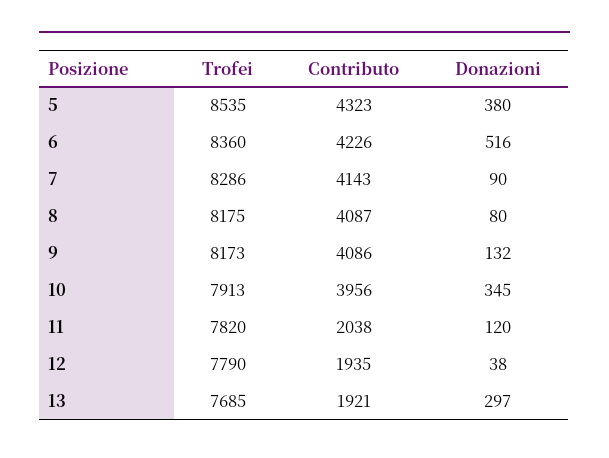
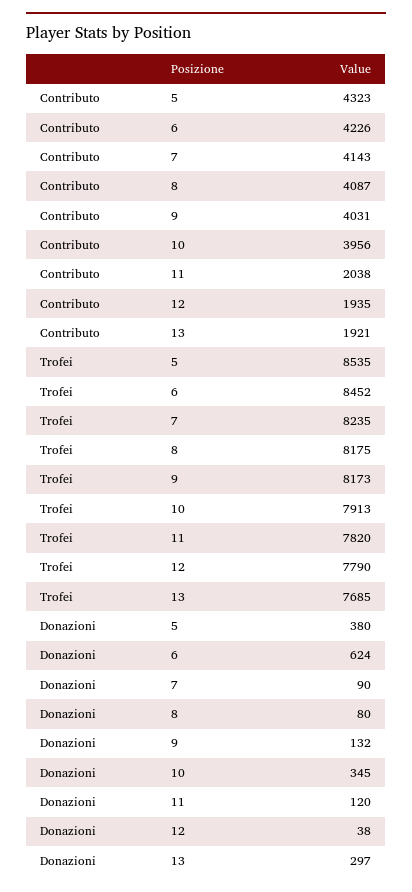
  {
    "Trofei": {
      "5": 8535,
-     "6": 8360,
+     "6": 8452,
-     "7": 8286,
+     "7": 8235,
      "8": 8175,
      "9": 8173,
      "10": 7913,
      "11": 7820,
      "12": 7790,
      "13": 7685
    },
    "Contributo": {
      "5": 4323,
      "6": 4226,
      "7": 4143,
      "8": 4087,
-     "9": 4086,
+     "9": 4031,
      "10": 3956,
      "11": 2038,
      "12": 1935,
      "13": 1921
    },
    "Donazioni": {
      "5": 380,
-     "6": 516,
+     "6": 624,
      "7": 90,
      "8": 80,
      "9": 132,
      "10": 345,
      "11": 120,
      "12": 38,
      "13": 297
    }
  }

